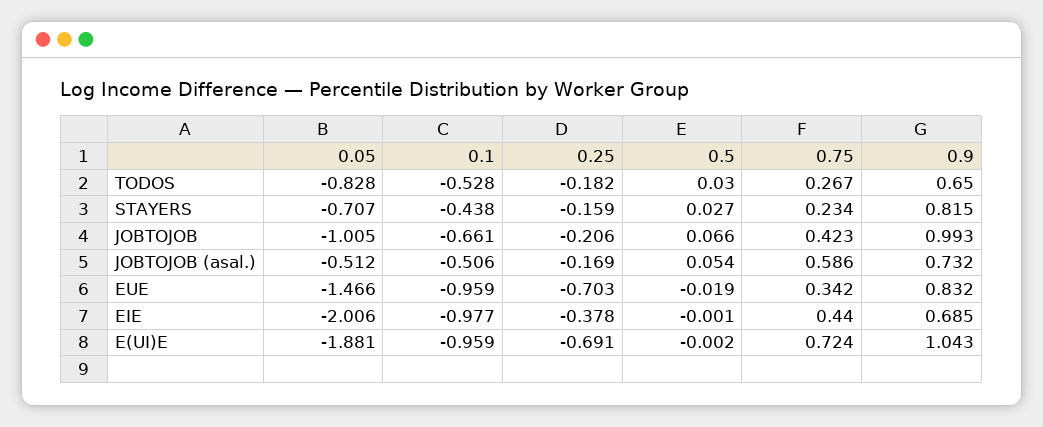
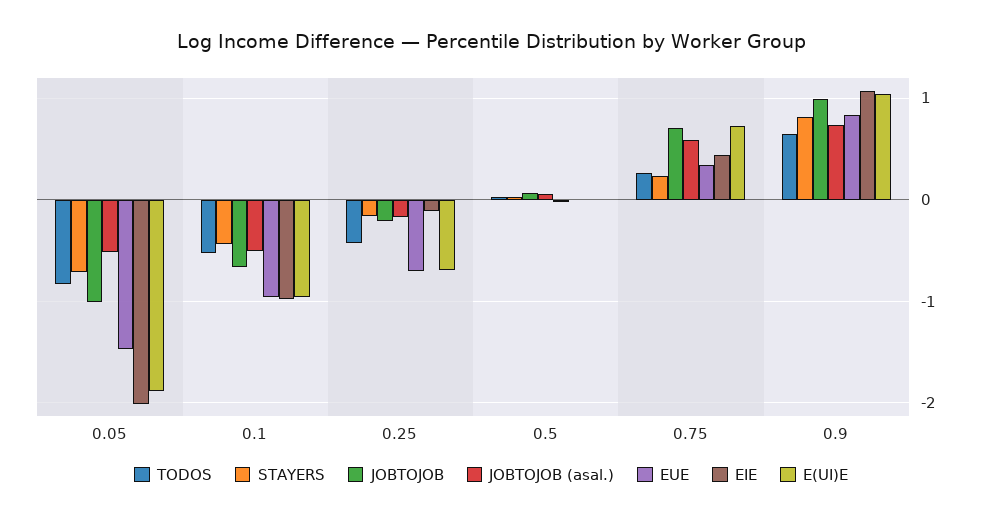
  {
    "TODOS": {
      "0.05": -0.828,
      "0.1": -0.528,
-     "0.25": -0.182,
+     "0.25": -0.4,
      "0.5": 0.03,
      "0.75": 0.267,
      "0.9": 0.65
    },
    "STAYERS": {
      "0.05": -0.707,
      "0.1": -0.438,
      "0.25": -0.159,
      "0.5": 0.027,
      "0.75": 0.234,
      "0.9": 0.815
    },
    "JOBTOJOB": {
      "0.05": -1.005,
      "0.1": -0.661,
      "0.25": -0.206,
      "0.5": 0.066,
-     "0.75": 0.423,
+     "0.75": 0.7,
      "0.9": 0.993
    },
    "JOBTOJOB (asal.)": {
      "0.05": -0.512,
      "0.1": -0.506,
      "0.25": -0.169,
      "0.5": 0.054,
      "0.75": 0.586,
      "0.9": 0.732
    },
    "EUE": {
      "0.05": -1.466,
      "0.1": -0.959,
      "0.25": -0.703,
      "0.5": -0.019,
      "0.75": 0.342,
      "0.9": 0.832
    },
    "EIE": {
      "0.05": -2.006,
      "0.1": -0.977,
-     "0.25": -0.378,
+     "0.25": -0.1,
      "0.5": -0.001,
      "0.75": 0.44,
-     "0.9": 0.685
+     "0.9": 1.1
    },
    "E(UI)E": {
      "0.05": -1.881,
      "0.1": -0.959,
      "0.25": -0.691,
      "0.5": -0.002,
      "0.75": 0.724,
      "0.9": 1.043
    }
  }

